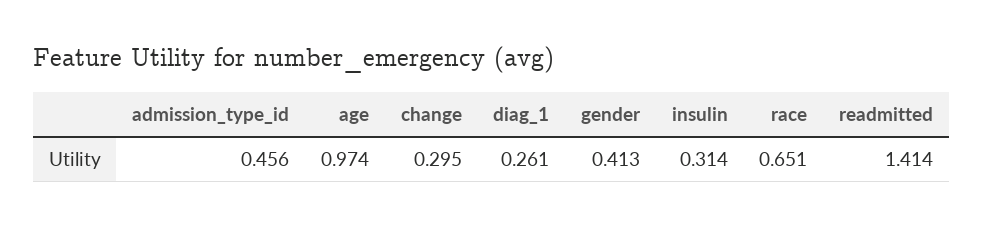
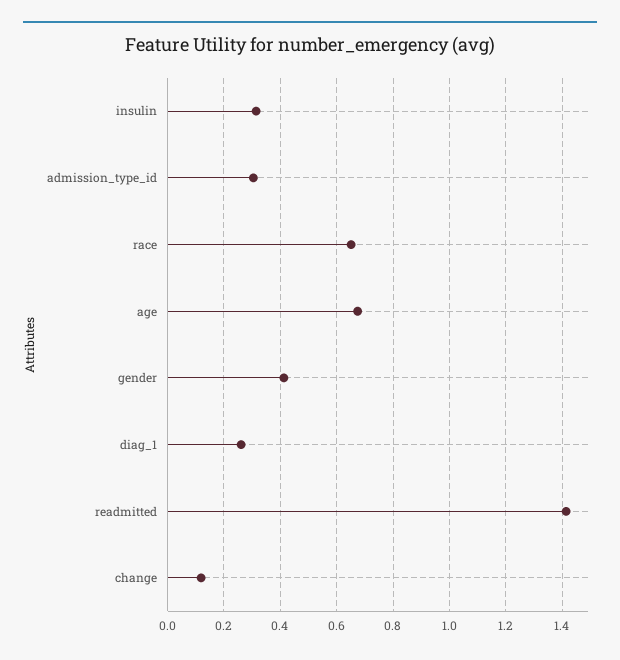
  {
-   "admission_type_id": 0.456,
+   "admission_type_id": 0.3,
-   "age": 0.974,
+   "age": 0.675,
-   "change": 0.295,
+   "change": 0.125,
    "diag_1": 0.261,
    "gender": 0.413,
    "insulin": 0.314,
    "race": 0.651,
    "readmitted": 1.414
  }

